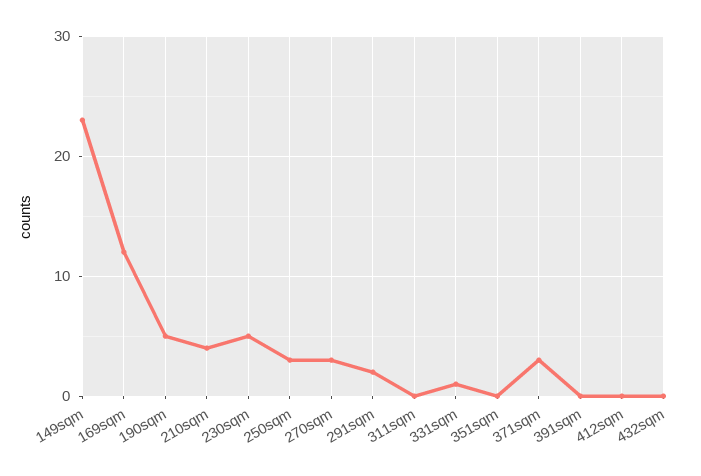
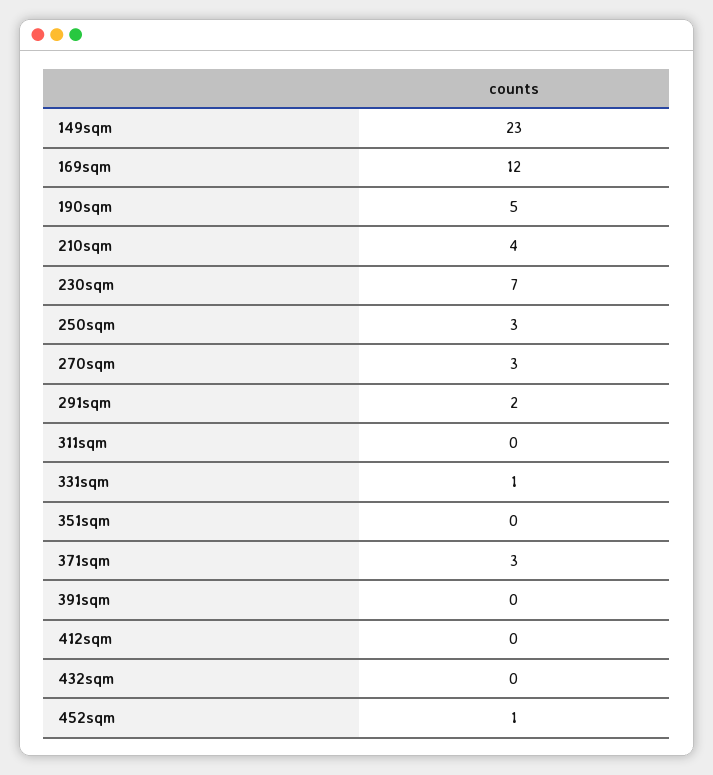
  {
    "149sqm": 23,
    "169sqm": 12,
    "190sqm": 5,
    "210sqm": 4,
-   "230sqm": 5,
+   "230sqm": 7,
    "250sqm": 3,
    "270sqm": 3,
    "291sqm": 2,
    "311sqm": 0,
    "331sqm": 1,
    "351sqm": 0,
    "371sqm": 3,
    "391sqm": 0,
    "412sqm": 0,
-   "432sqm": 0
+   "432sqm": 0,
+   "452sqm": 1
  }

